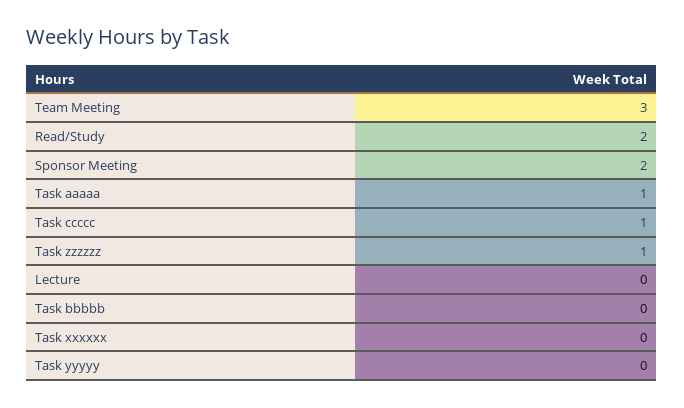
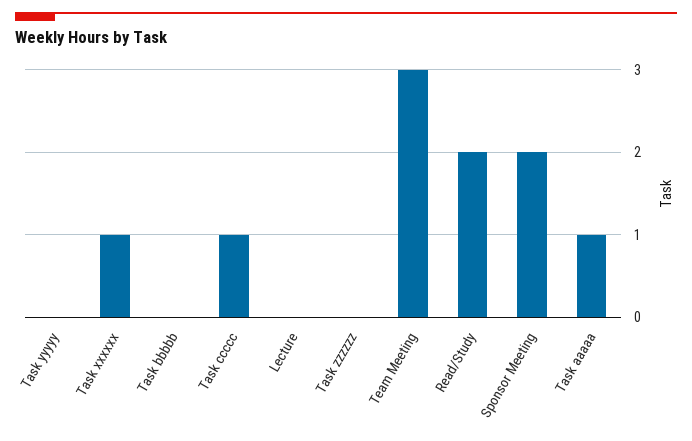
  {
    "Team Meeting": 3,
    "Read/Study": 2,
    "Sponsor Meeting": 2,
    "Task aaaaa": 1,
    "Task ccccc": 1,
-   "Task zzzzzz": 1,
+   "Task zzzzzz": 0,
    "Lecture": 0,
    "Task bbbbb": 0,
-   "Task xxxxxx": 0,
+   "Task xxxxxx": 1,
    "Task yyyyy": 0
  }

